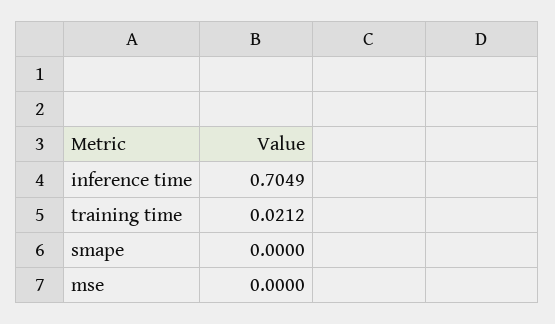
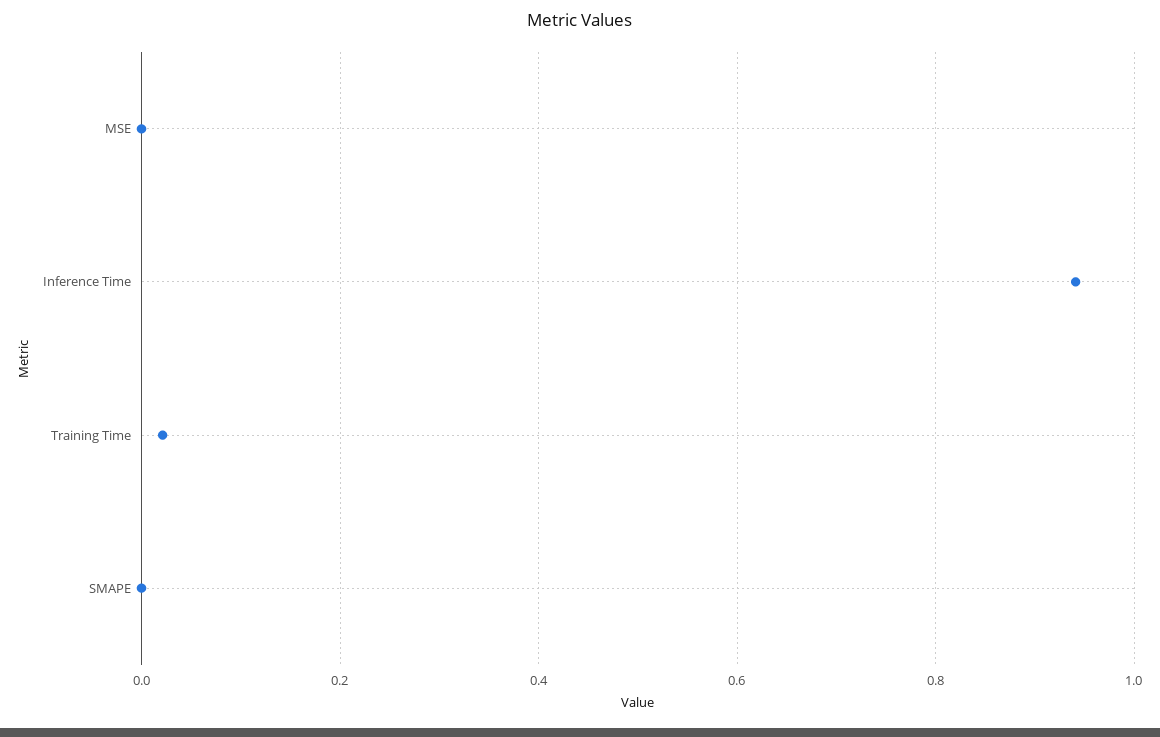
  {
-   "inference time": 0.7049,
+   "inference time": 0.94,
    "training time": 0.0212,
    "smape": 0,
    "mse": 0
  }

